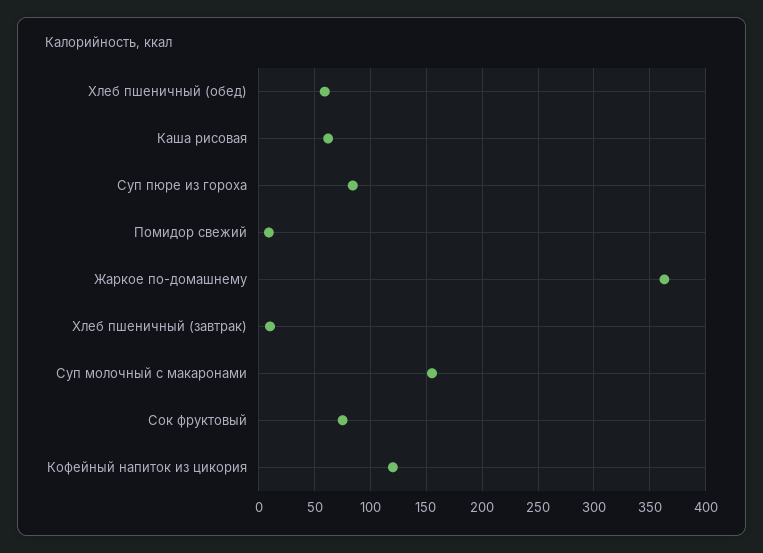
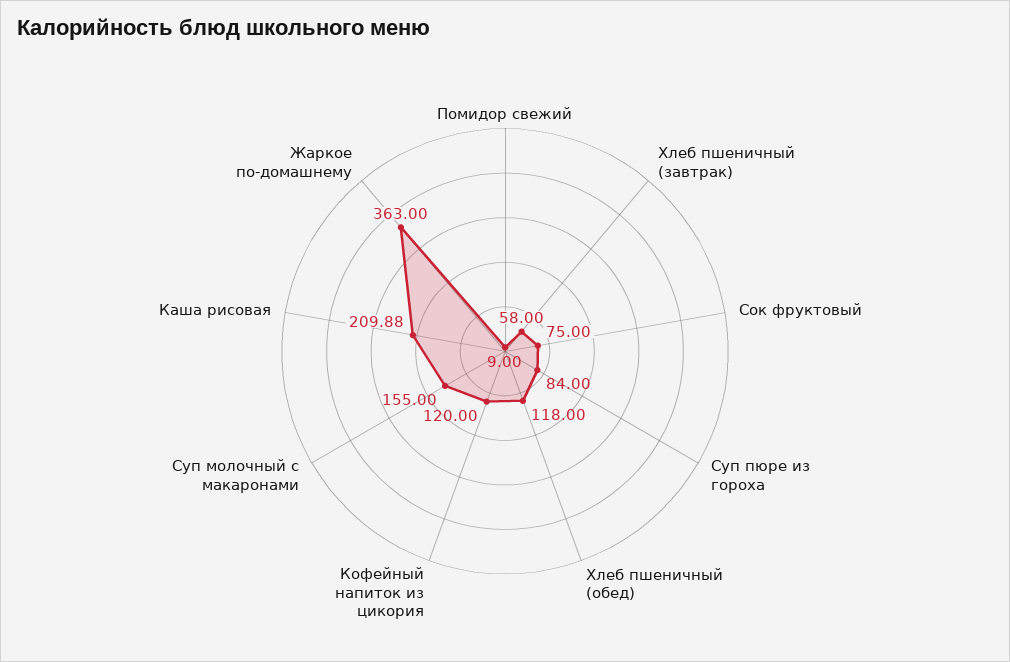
  {
-   "Хлеб пшеничный (обед)": 60,
+   "Хлеб пшеничный (обед)": 118,
-   "Каша рисовая": 60,
+   "Каша рисовая": 209.88,
    "Суп пюре из гороха": 84,
    "Помидор свежий": 9,
    "Жаркое по-домашнему": 363,
-   "Хлеб пшеничный (завтрак)": 10,
+   "Хлеб пшеничный (завтрак)": 58,
    "Суп молочный с макаронами": 155,
    "Сок фруктовый": 75,
    "Кофейный напиток из цикория": 120
  }

